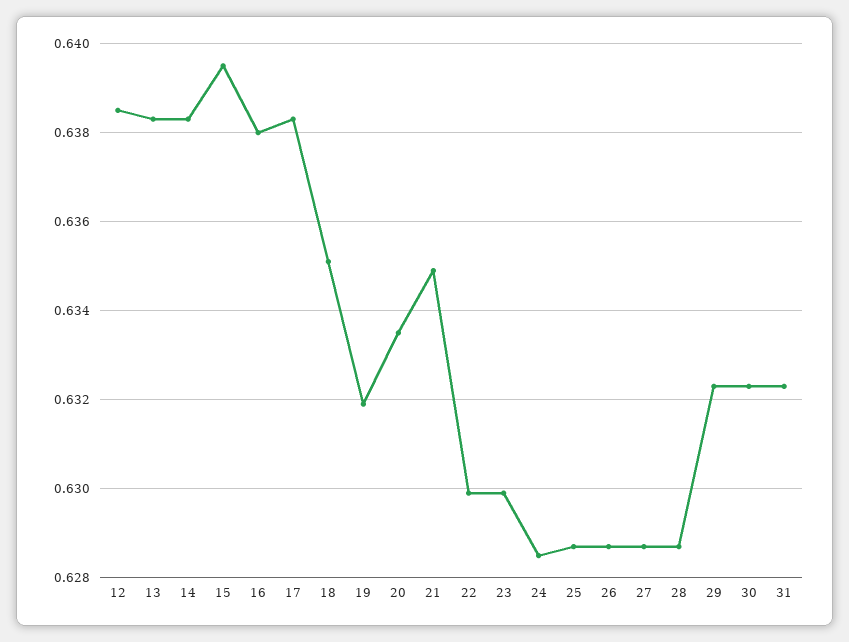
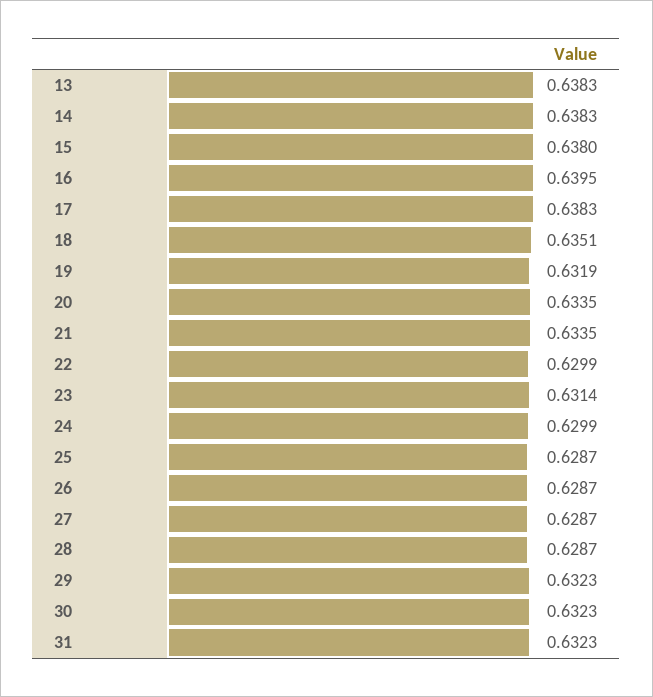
  {
-   "12": 0.6385,
    "13": 0.6383,
    "14": 0.6383,
-   "15": 0.6395,
+   "15": 0.638,
-   "16": 0.638,
+   "16": 0.6395,
    "17": 0.6383,
    "18": 0.6351,
    "19": 0.6319,
    "20": 0.6335,
-   "21": 0.635,
+   "21": 0.6335,
    "22": 0.6299,
-   "23": 0.63,
+   "23": 0.6314,
-   "24": 0.6285,
+   "24": 0.6299,
    "25": 0.6287,
    "26": 0.6287,
    "27": 0.6287,
    "28": 0.6287,
    "29": 0.6323,
    "30": 0.6323,
    "31": 0.6323
  }

